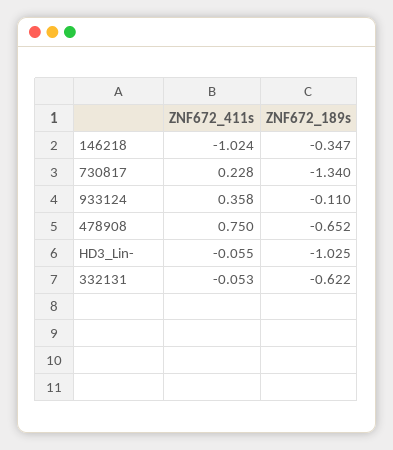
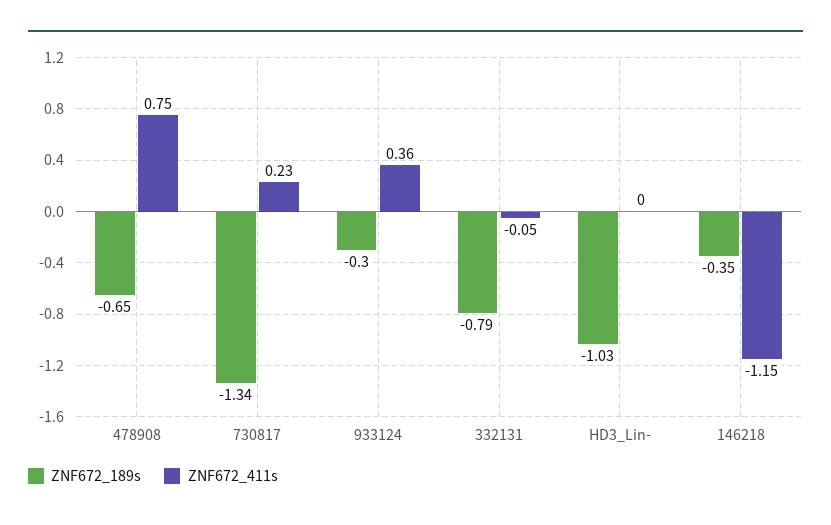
  {
    "ZNF672_411s": {
-     "146218": -1.024,
+     "146218": -1.15,
      "730817": 0.228,
      "933124": 0.358,
      "478908": 0.75,
-     "HD3_Lin-": -0.055,
+     "HD3_Lin-": 0,
      "332131": -0.053
    },
    "ZNF672_189s": {
      "146218": -0.347,
      "730817": -1.34,
-     "933124": -0.11,
+     "933124": -0.3,
      "478908": -0.652,
      "HD3_Lin-": -1.025,
-     "332131": -0.622
+     "332131": -0.79
    }
  }

